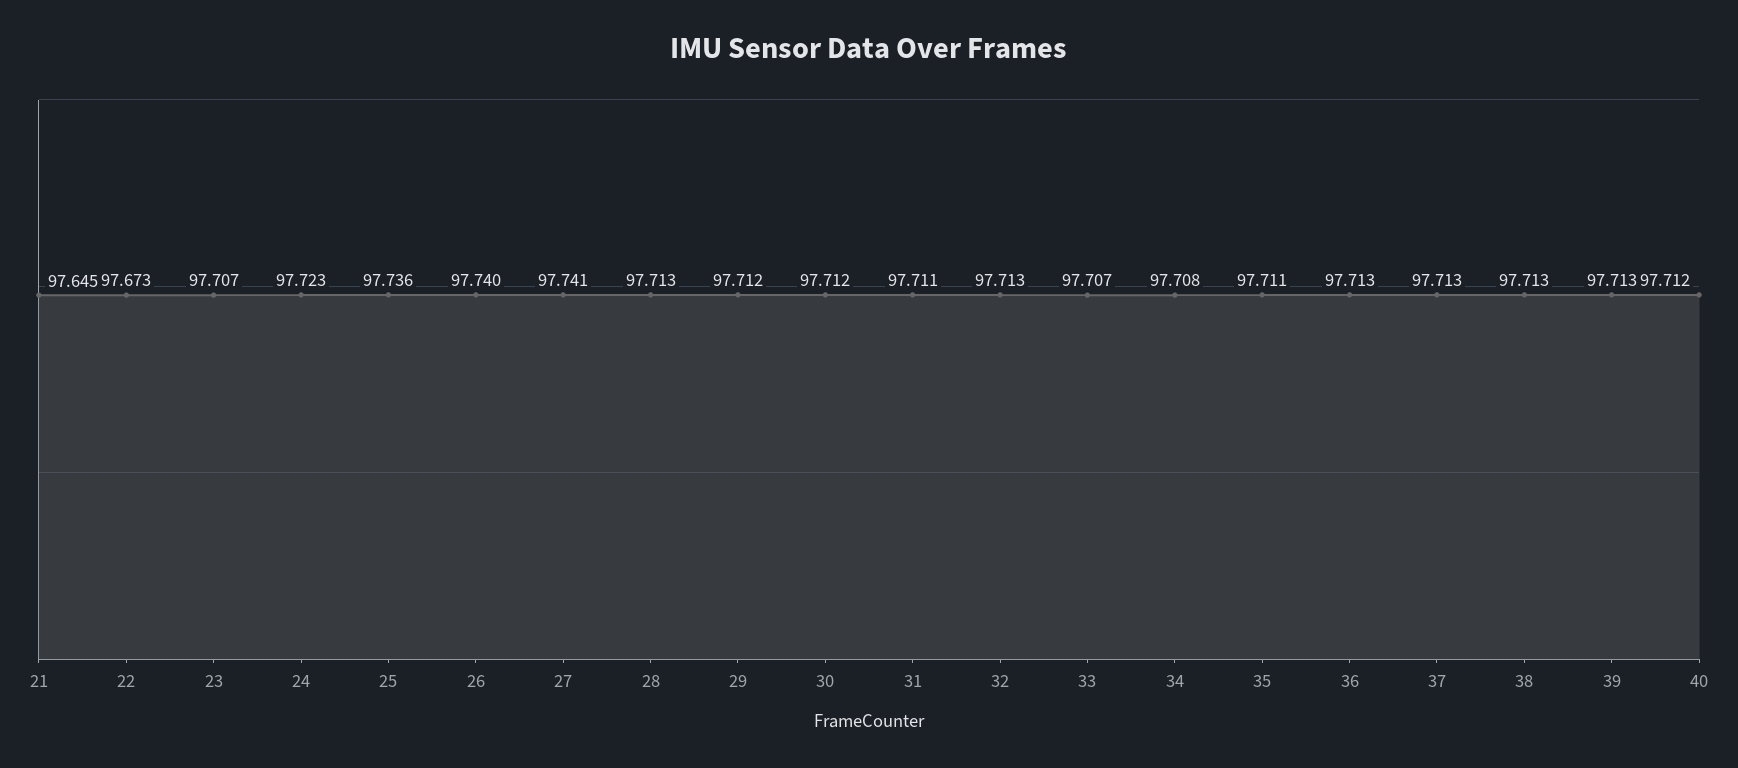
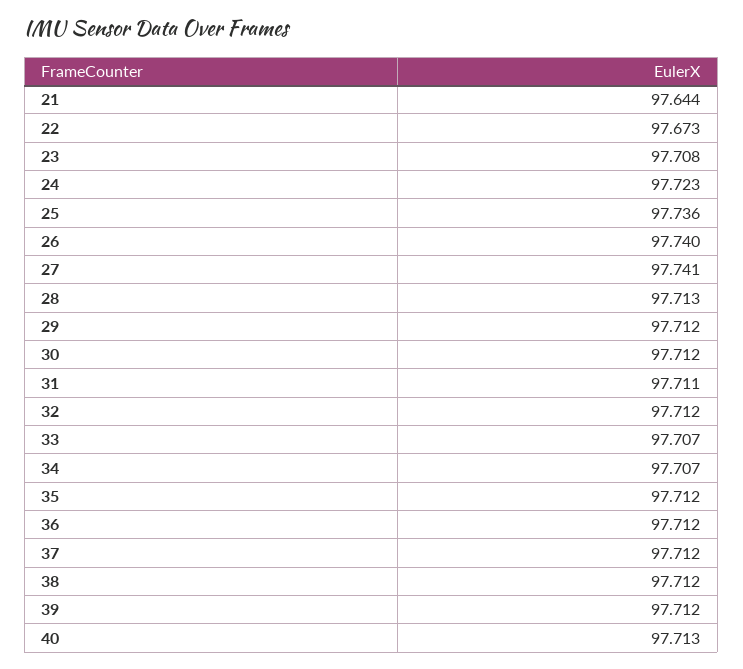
  {
-   "21": 97.645,
+   "21": 97.644,
    "22": 97.673,
-   "23": 97.707,
+   "23": 97.708,
    "24": 97.723,
    "25": 97.736,
    "26": 97.74,
    "27": 97.741,
    "28": 97.713,
    "29": 97.712,
    "30": 97.712,
    "31": 97.711,
-   "32": 97.713,
+   "32": 97.712,
    "33": 97.707,
-   "34": 97.708,
+   "34": 97.707,
-   "35": 97.711,
+   "35": 97.712,
-   "36": 97.713,
+   "36": 97.712,
-   "37": 97.713,
+   "37": 97.712,
-   "38": 97.713,
+   "38": 97.712,
-   "39": 97.713,
+   "39": 97.712,
-   "40": 97.712
+   "40": 97.713
  }

